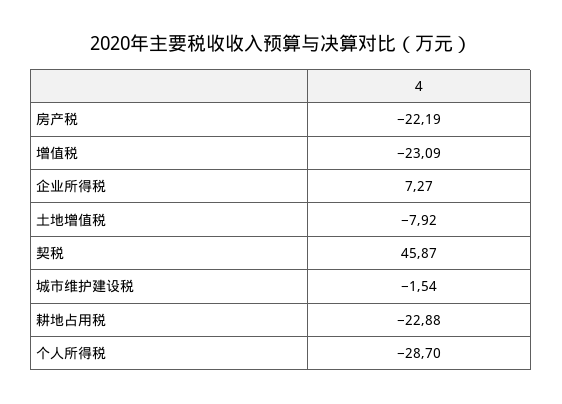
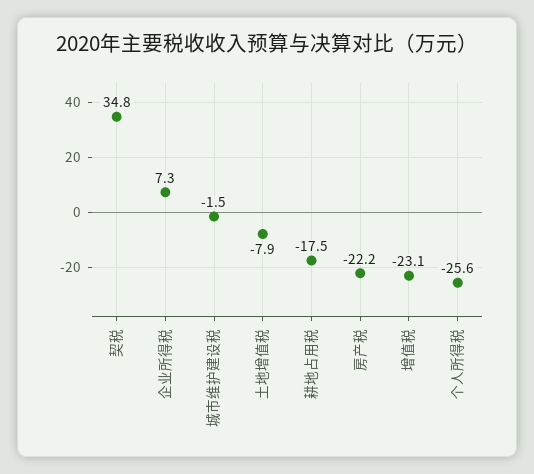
  {
    "房产税": -22.19,
    "增值税": -23.09,
    "企业所得税": 7.27,
    "土地增值税": -7.92,
-   "契税": 45.87,
+   "契税": 34.8,
    "城市维护建设税": -1.54,
-   "耕地占用税": -22.88,
+   "耕地占用税": -17.5,
-   "个人所得税": -28.7
+   "个人所得税": -25.6
  }

